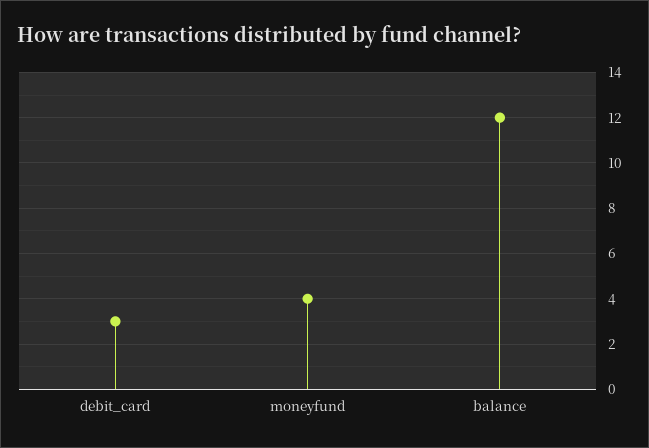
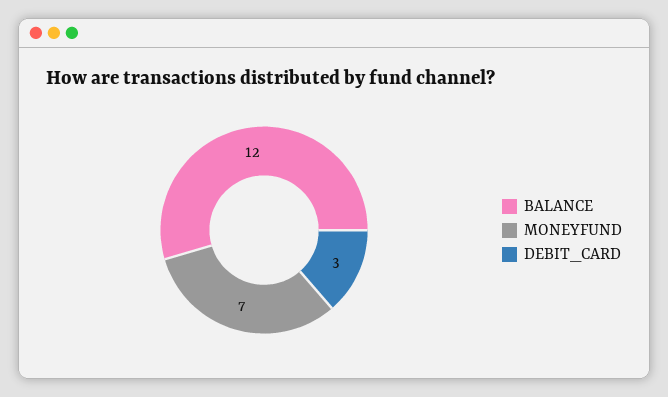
  {
    "debit_card": 3,
-   "moneyfund": 4,
+   "moneyfund": 7,
    "balance": 12
  }

